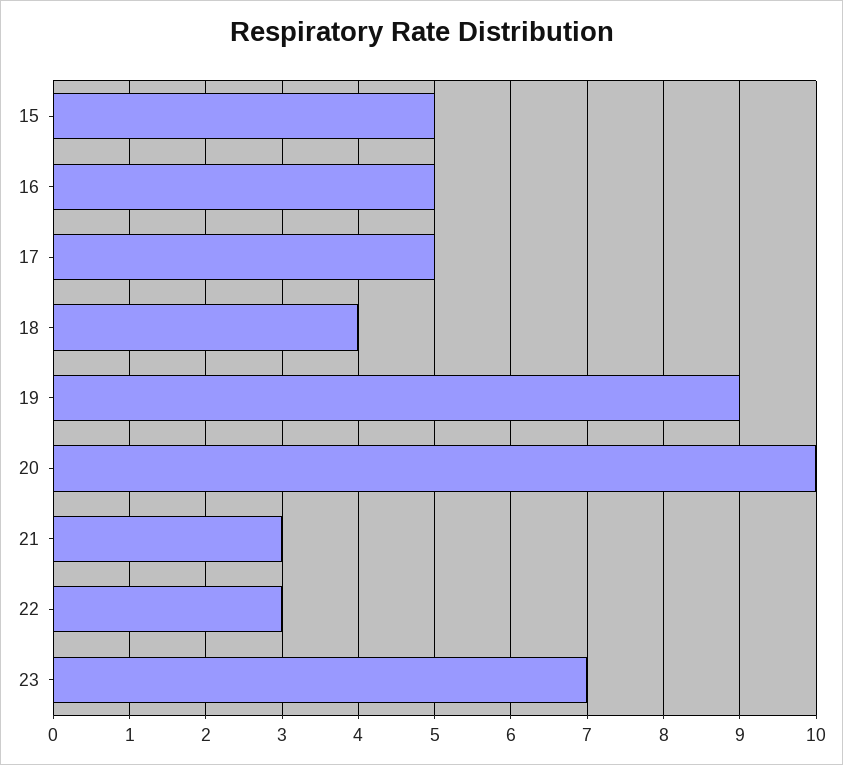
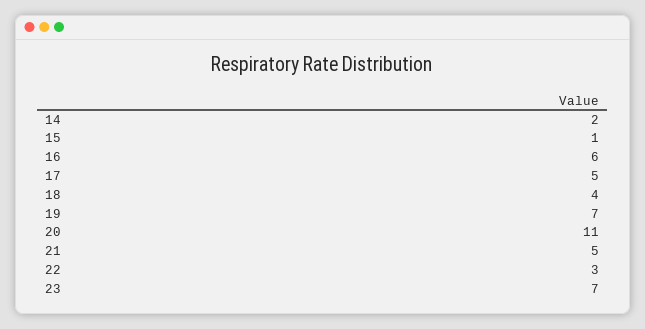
  {
-   "15": 5,
+   "15": 1,
-   "16": 5,
+   "16": 6,
    "17": 5,
    "18": 4,
-   "19": 9,
+   "19": 7,
-   "20": 10,
+   "20": 11,
-   "21": 3,
+   "21": 5,
    "22": 3,
-   "23": 7
+   "23": 7,
+   "14": 2
  }

